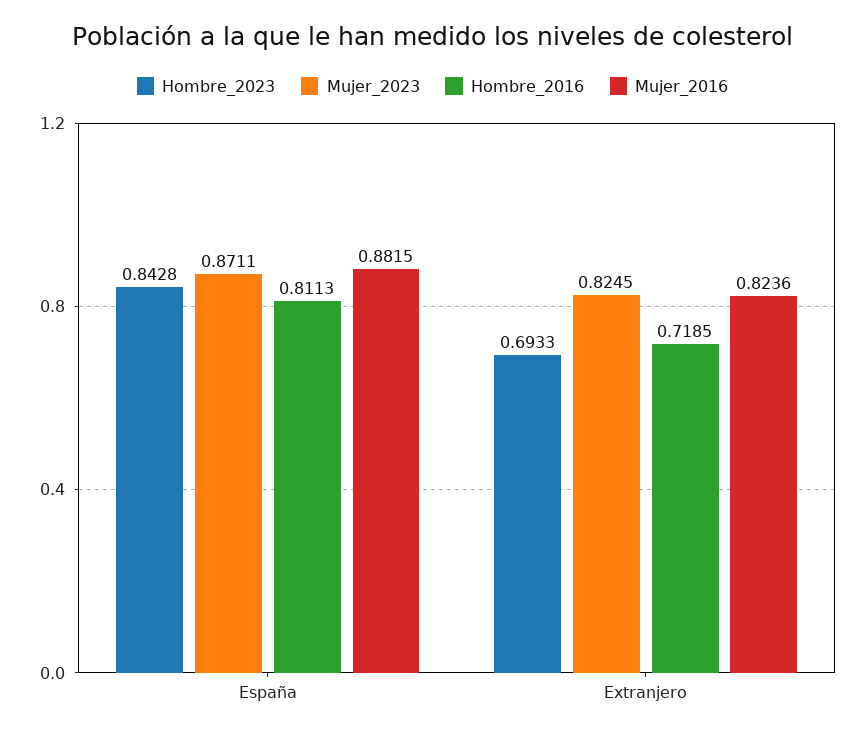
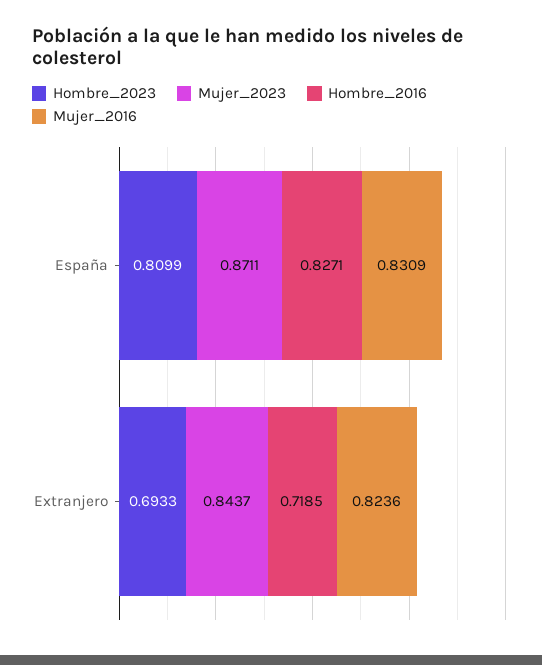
  {
    "Hombre_2023": {
-     "España": 0.8428,
+     "España": 0.8099,
      "Extranjero": 0.6933
    },
    "Mujer_2023": {
      "España": 0.8711,
-     "Extranjero": 0.8245
+     "Extranjero": 0.8437
    },
    "Hombre_2016": {
-     "España": 0.8113,
+     "España": 0.8271,
      "Extranjero": 0.7185
    },
    "Mujer_2016": {
-     "España": 0.8815,
+     "España": 0.8309,
      "Extranjero": 0.8236
    }
  }

